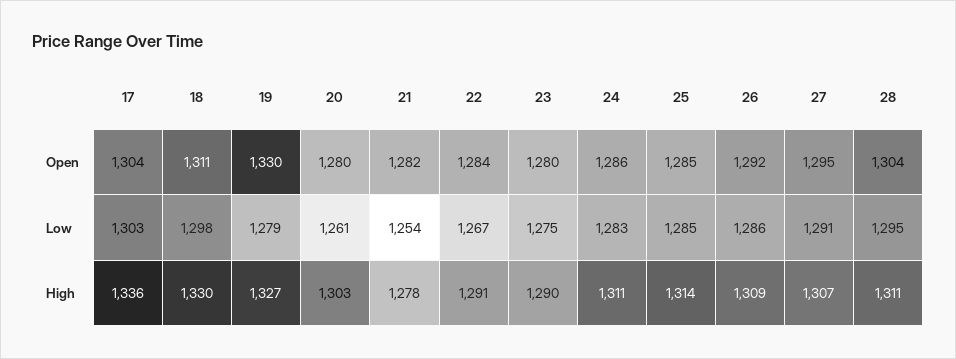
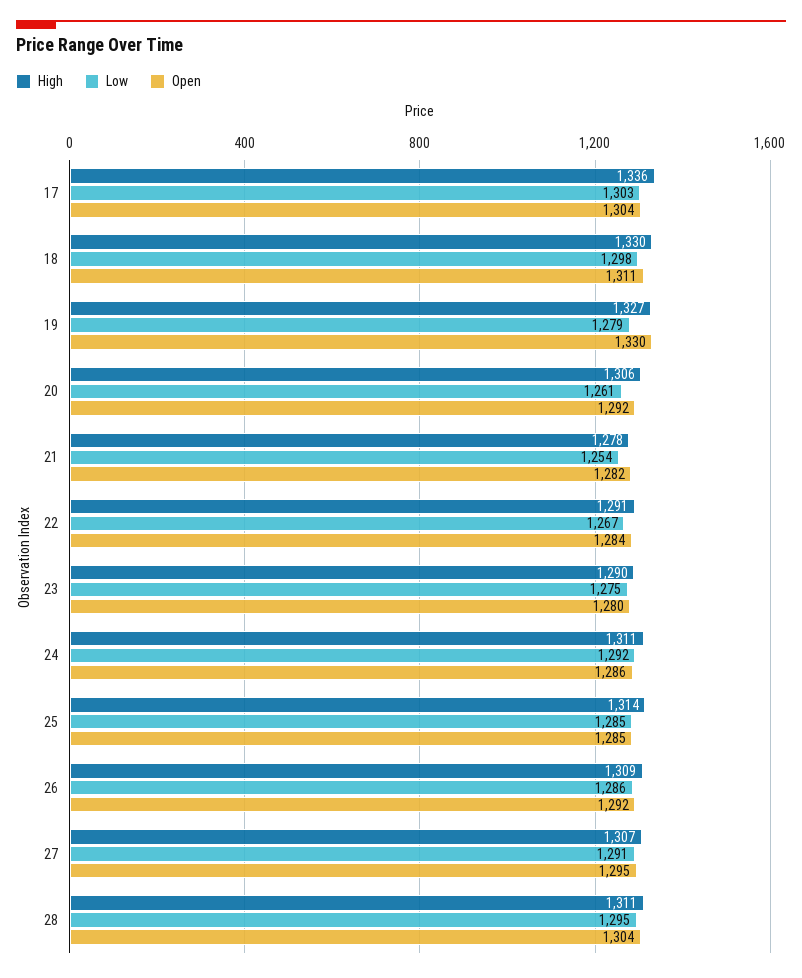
  {
    "Open": {
      "17": 1304,
      "18": 1311,
      "19": 1330,
-     "20": 1280,
+     "20": 1292,
      "21": 1282,
      "22": 1284,
      "23": 1280,
      "24": 1286,
      "25": 1285,
      "26": 1292,
      "27": 1295,
      "28": 1304
    },
    "Low": {
      "17": 1303,
      "18": 1298,
      "19": 1279,
      "20": 1261,
      "21": 1254,
      "22": 1267,
      "23": 1275,
-     "24": 1283,
+     "24": 1292,
      "25": 1285,
      "26": 1286,
      "27": 1291,
      "28": 1295
    },
    "High": {
      "17": 1336,
      "18": 1330,
      "19": 1327,
-     "20": 1303,
+     "20": 1306,
      "21": 1278,
      "22": 1291,
      "23": 1290,
      "24": 1311,
      "25": 1314,
      "26": 1309,
      "27": 1307,
      "28": 1311
    }
  }

